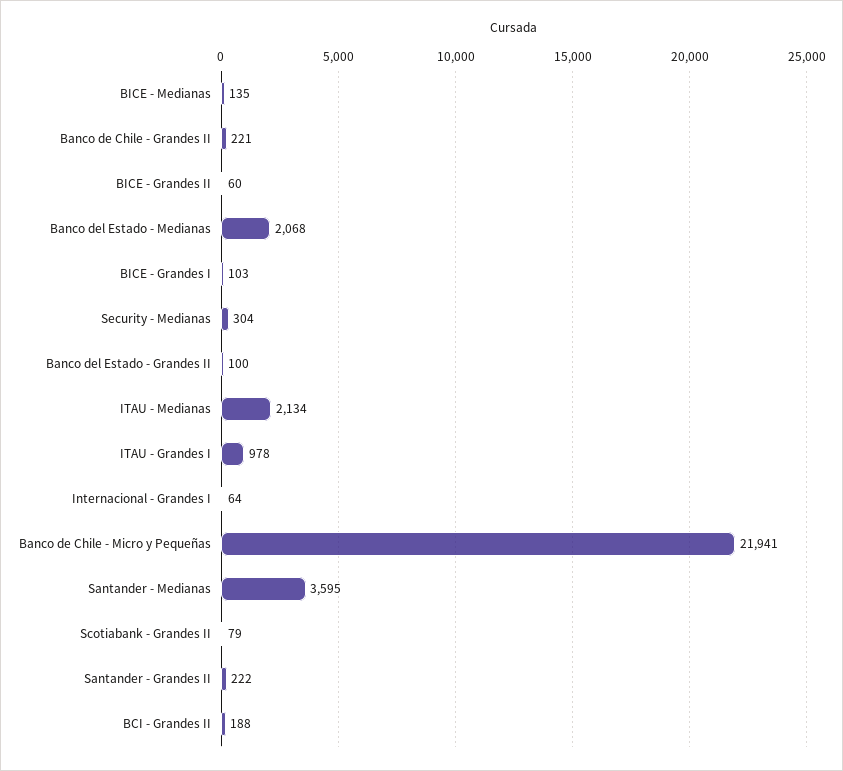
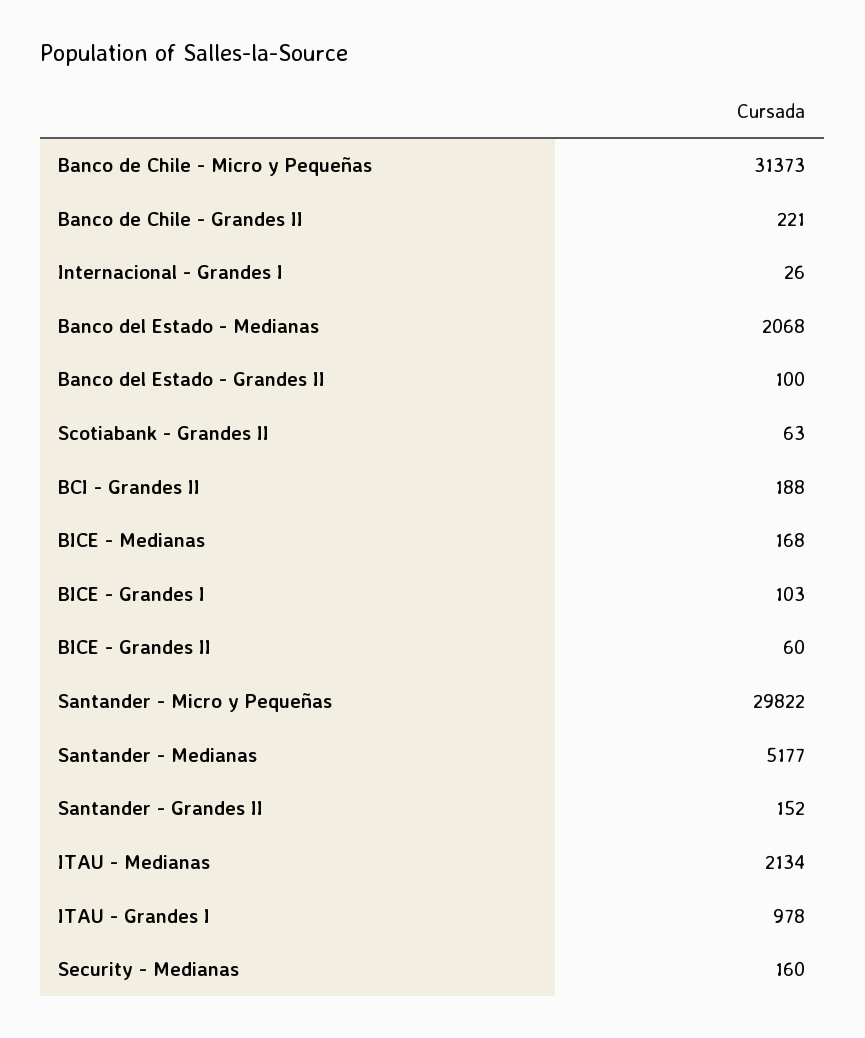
  {
-   "BICE - Medianas": 135,
+   "BICE - Medianas": 168,
    "Banco de Chile - Grandes II": 221,
    "BICE - Grandes II": 60,
    "Banco del Estado - Medianas": 2068,
    "BICE - Grandes I": 103,
-   "Security - Medianas": 304,
+   "Security - Medianas": 160,
    "Banco del Estado - Grandes II": 100,
    "ITAU - Medianas": 2134,
    "ITAU - Grandes I": 978,
-   "Internacional - Grandes I": 64,
+   "Internacional - Grandes I": 26,
-   "Banco de Chile - Micro y Pequeñas": 21941,
+   "Banco de Chile - Micro y Pequeñas": 31373,
-   "Santander - Medianas": 3595,
+   "Santander - Medianas": 5177,
-   "Scotiabank - Grandes II": 79,
+   "Scotiabank - Grandes II": 63,
-   "Santander - Grandes II": 222,
+   "Santander - Grandes II": 152,
-   "BCI - Grandes II": 188
+   "BCI - Grandes II": 188,
+   "Santander - Micro y Pequeñas": 29822
  }

